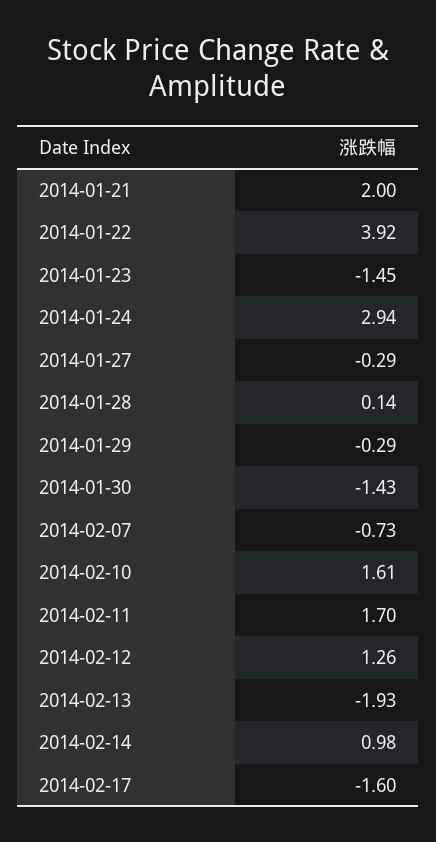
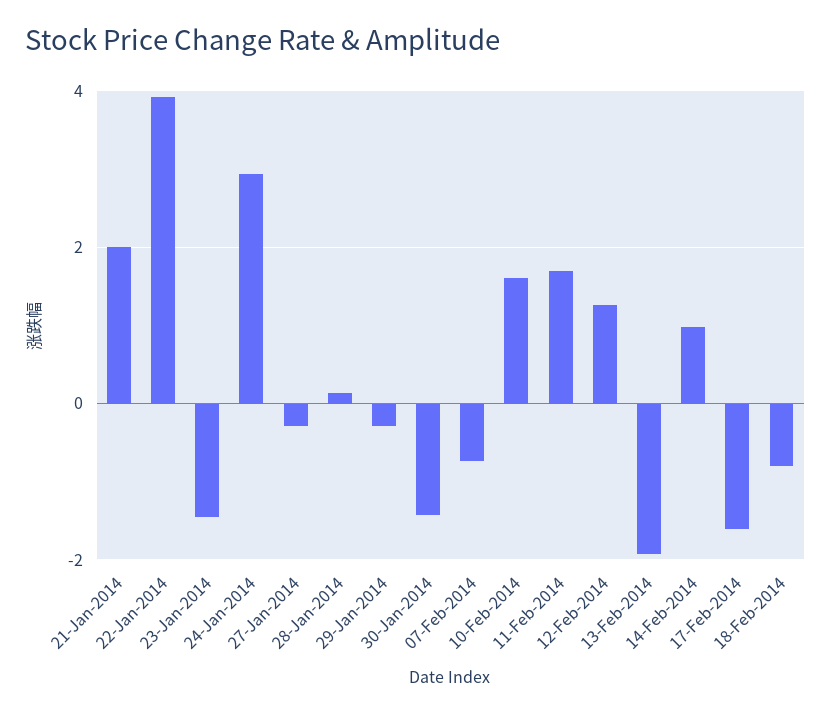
  {
    "2014-01-21": 2,
    "2014-01-22": 3.92,
    "2014-01-23": -1.45,
    "2014-01-24": 2.94,
    "2014-01-27": -0.29,
    "2014-01-28": 0.14,
    "2014-01-29": -0.29,
    "2014-01-30": -1.43,
    "2014-02-07": -0.73,
    "2014-02-10": 1.61,
    "2014-02-11": 1.7,
    "2014-02-12": 1.26,
    "2014-02-13": -1.93,
    "2014-02-14": 0.98,
-   "2014-02-17": -1.6
+   "2014-02-17": -1.6,
+   "18-Feb-2014": -0.8
  }

